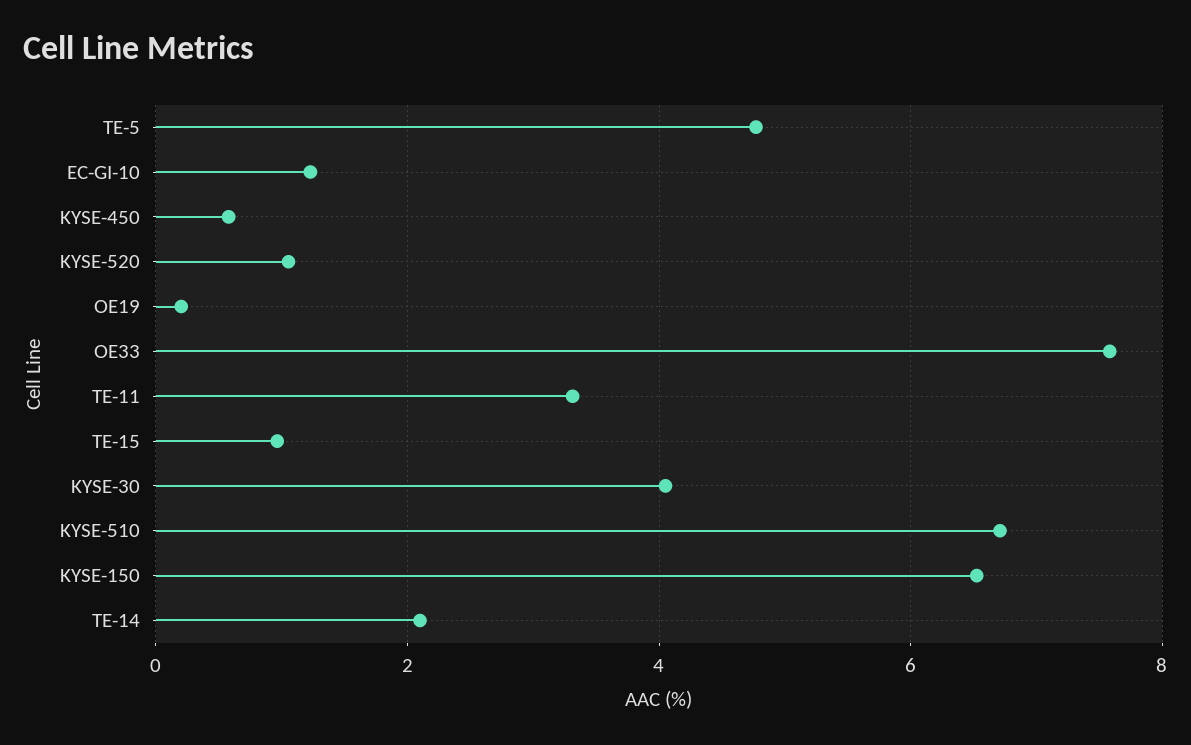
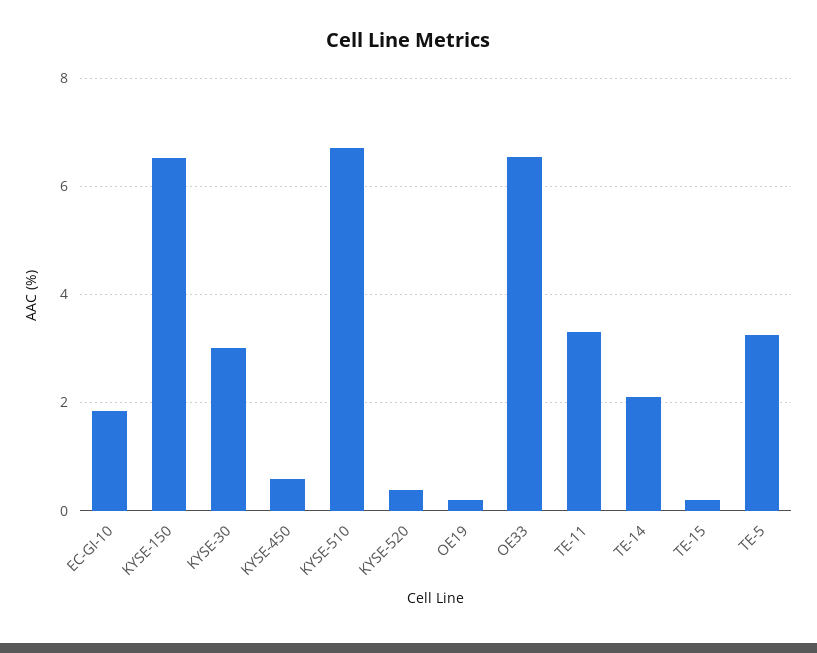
  {
-   "TE-5": 4.8,
+   "TE-5": 3.2,
-   "EC-GI-10": 1.2,
+   "EC-GI-10": 1.8,
    "KYSE-450": 0.6,
-   "KYSE-520": 1,
+   "KYSE-520": 0.4,
    "OE19": 0.2,
-   "OE33": 7.6,
+   "OE33": 6.6,
    "TE-11": 3.4,
-   "TE-15": 1,
+   "TE-15": 0.2,
-   "KYSE-30": 4,
+   "KYSE-30": 3,
    "KYSE-510": 6.8,
    "KYSE-150": 6.6,
    "TE-14": 2
  }

